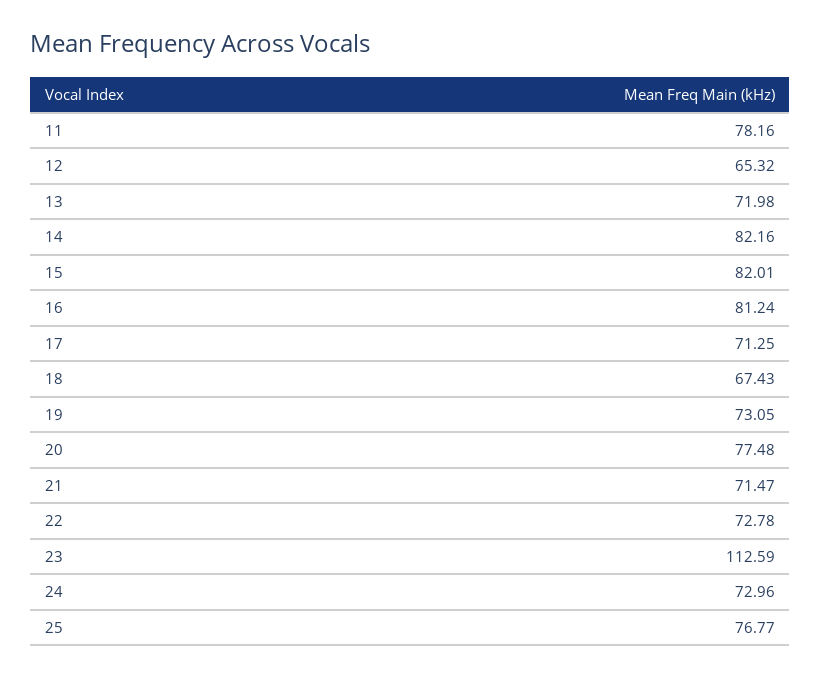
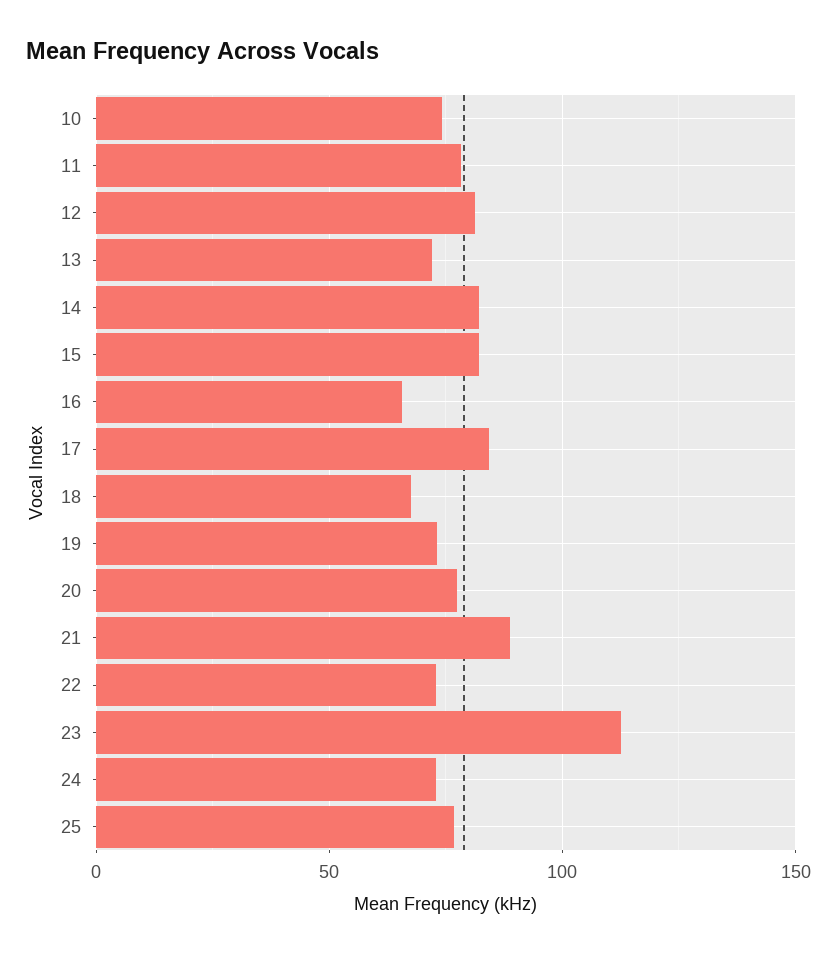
  {
    "11": 78.16,
-   "12": 65.32,
+   "12": 80,
    "13": 71.98,
    "14": 82.16,
    "15": 82.01,
-   "16": 81.24,
+   "16": 65,
-   "17": 71.25,
+   "17": 85,
    "18": 67.43,
    "19": 73.05,
    "20": 77.48,
-   "21": 71.47,
+   "21": 90,
    "22": 72.78,
    "23": 112.59,
    "24": 72.96,
-   "25": 76.77
+   "25": 76.77,
+   "10": 75
  }

